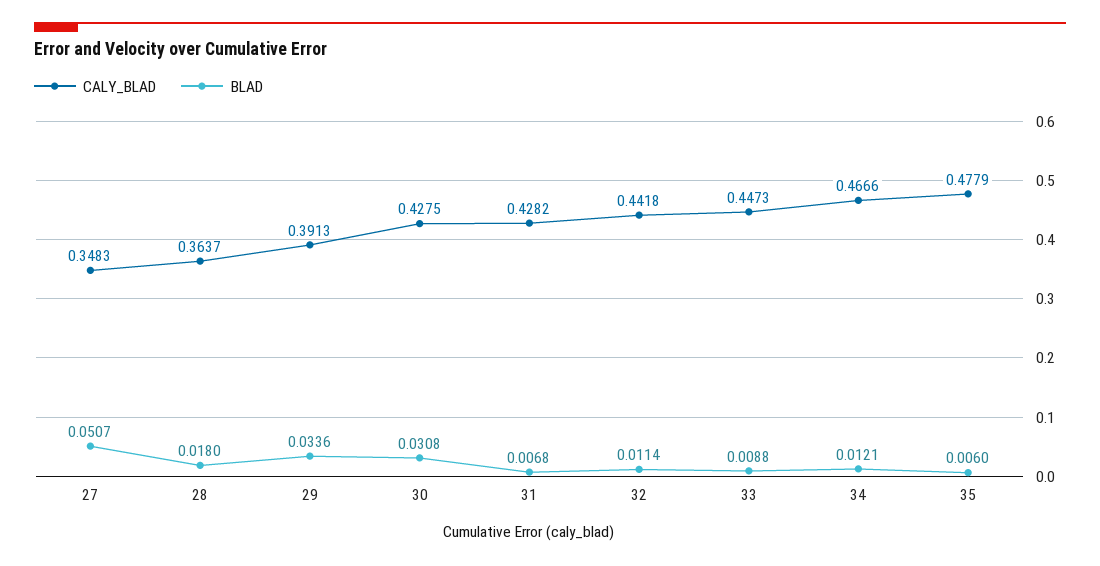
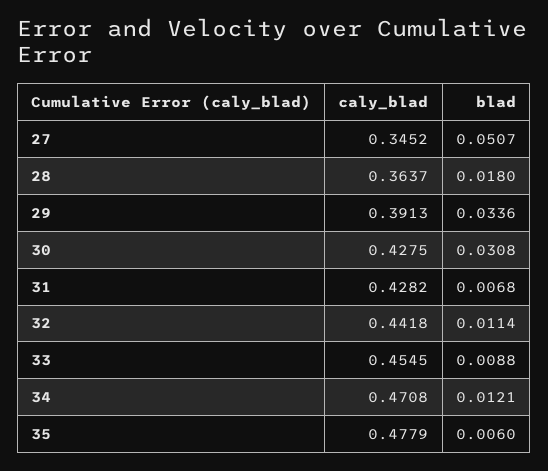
  {
    "CALY_BLAD": {
-     "27": 0.3483,
+     "27": 0.3452,
      "28": 0.3637,
      "29": 0.3913,
      "30": 0.4275,
      "31": 0.4282,
      "32": 0.4418,
-     "33": 0.4473,
+     "33": 0.4545,
-     "34": 0.4666,
+     "34": 0.4708,
      "35": 0.4779
    },
    "BLAD": {
      "27": 0.0507,
      "28": 0.018,
      "29": 0.0336,
      "30": 0.0308,
      "31": 0.0068,
      "32": 0.0114,
      "33": 0.0088,
      "34": 0.0121,
      "35": 0.006
    }
  }

